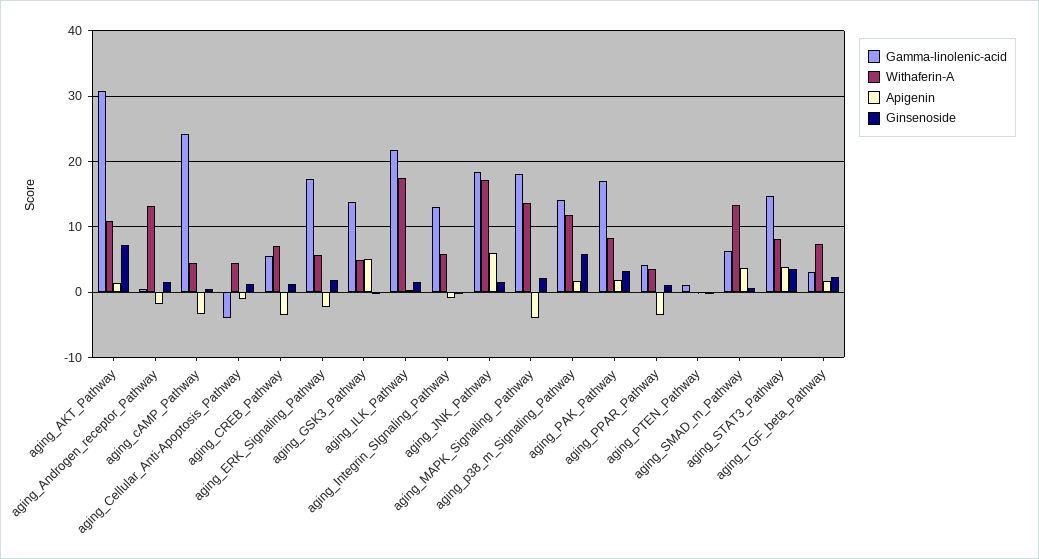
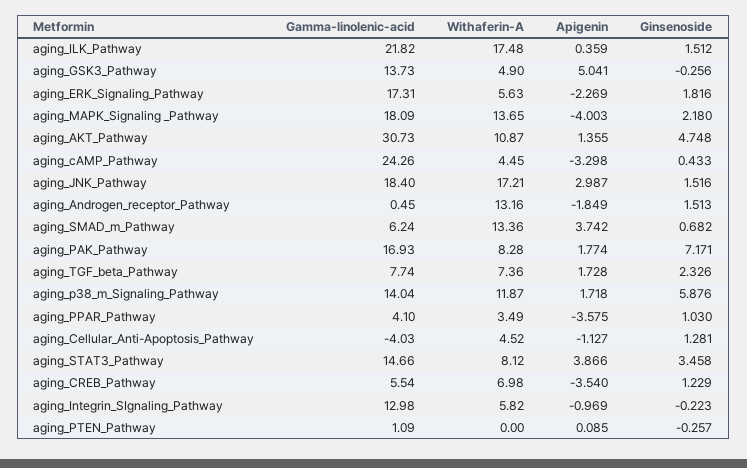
  {
    "Gamma-linolenic-acid": {
      "aging_AKT_Pathway": 30.73,
      "aging_Androgen_receptor_Pathway": 0.45,
      "aging_cAMP_Pathway": 24.26,
      "aging_Cellular_Anti-Apoptosis_Pathway": -4.03,
      "aging_CREB_Pathway": 5.54,
      "aging_ERK_Signaling_Pathway": 17.31,
      "aging_GSK3_Pathway": 13.73,
      "aging_ILK_Pathway": 21.82,
      "aging_Integrin_SIgnaling_Pathway": 12.98,
      "aging_JNK_Pathway": 18.4,
      "aging_MAPK_Signaling _Pathway": 18.09,
      "aging_p38_m_Signaling_Pathway": 14.04,
      "aging_PAK_Pathway": 16.93,
      "aging_PPAR_Pathway": 4.1,
      "aging_PTEN_Pathway": 1.09,
      "aging_SMAD_m_Pathway": 6.24,
      "aging_STAT3_Pathway": 14.66,
-     "aging_TGF_beta_Pathway": 3
+     "aging_TGF_beta_Pathway": 7.74
    },
    "Withaferin-A": {
      "aging_AKT_Pathway": 10.87,
      "aging_Androgen_receptor_Pathway": 13.16,
      "aging_cAMP_Pathway": 4.45,
      "aging_Cellular_Anti-Apoptosis_Pathway": 4.52,
      "aging_CREB_Pathway": 6.98,
      "aging_ERK_Signaling_Pathway": 5.63,
      "aging_GSK3_Pathway": 4.9,
      "aging_ILK_Pathway": 17.48,
      "aging_Integrin_SIgnaling_Pathway": 5.82,
      "aging_JNK_Pathway": 17.21,
      "aging_MAPK_Signaling _Pathway": 13.65,
      "aging_p38_m_Signaling_Pathway": 11.87,
      "aging_PAK_Pathway": 8.28,
      "aging_PPAR_Pathway": 3.49,
      "aging_PTEN_Pathway": 0,
      "aging_SMAD_m_Pathway": 13.36,
      "aging_STAT3_Pathway": 8.12,
      "aging_TGF_beta_Pathway": 7.36
    },
    "Apigenin": {
      "aging_AKT_Pathway": 1.355,
      "aging_Androgen_receptor_Pathway": -1.849,
      "aging_cAMP_Pathway": -3.298,
      "aging_Cellular_Anti-Apoptosis_Pathway": -1.127,
      "aging_CREB_Pathway": -3.54,
      "aging_ERK_Signaling_Pathway": -2.269,
      "aging_GSK3_Pathway": 5.041,
      "aging_ILK_Pathway": 0.359,
      "aging_Integrin_SIgnaling_Pathway": -0.969,
-     "aging_JNK_Pathway": 6,
+     "aging_JNK_Pathway": 2.987,
      "aging_MAPK_Signaling _Pathway": -4.003,
      "aging_p38_m_Signaling_Pathway": 1.718,
      "aging_PAK_Pathway": 1.774,
      "aging_PPAR_Pathway": -3.575,
      "aging_PTEN_Pathway": 0.085,
      "aging_SMAD_m_Pathway": 3.742,
      "aging_STAT3_Pathway": 3.866,
      "aging_TGF_beta_Pathway": 1.728
    },
    "Ginsenoside": {
-     "aging_AKT_Pathway": 7,
+     "aging_AKT_Pathway": 4.748,
      "aging_Androgen_receptor_Pathway": 1.513,
      "aging_cAMP_Pathway": 0.433,
      "aging_Cellular_Anti-Apoptosis_Pathway": 1.281,
      "aging_CREB_Pathway": 1.229,
      "aging_ERK_Signaling_Pathway": 1.816,
      "aging_GSK3_Pathway": -0.256,
      "aging_ILK_Pathway": 1.512,
      "aging_Integrin_SIgnaling_Pathway": -0.223,
      "aging_JNK_Pathway": 1.516,
      "aging_MAPK_Signaling _Pathway": 2.18,
      "aging_p38_m_Signaling_Pathway": 5.876,
-     "aging_PAK_Pathway": 3,
+     "aging_PAK_Pathway": 7.171,
      "aging_PPAR_Pathway": 1.03,
      "aging_PTEN_Pathway": -0.257,
      "aging_SMAD_m_Pathway": 0.682,
      "aging_STAT3_Pathway": 3.458,
      "aging_TGF_beta_Pathway": 2.326
    }
  }

